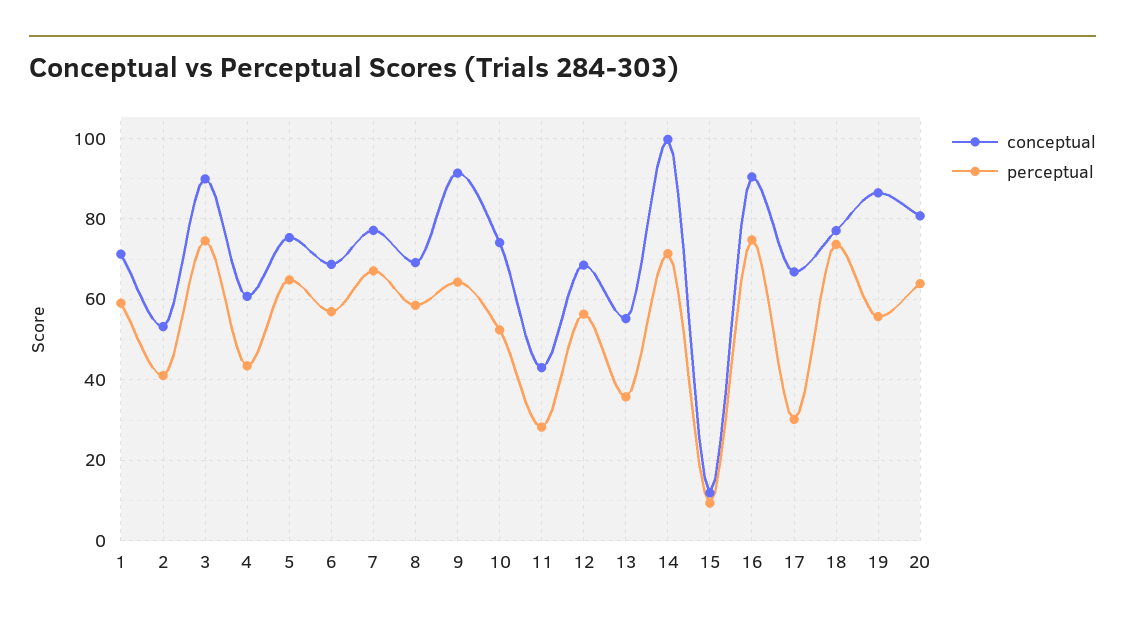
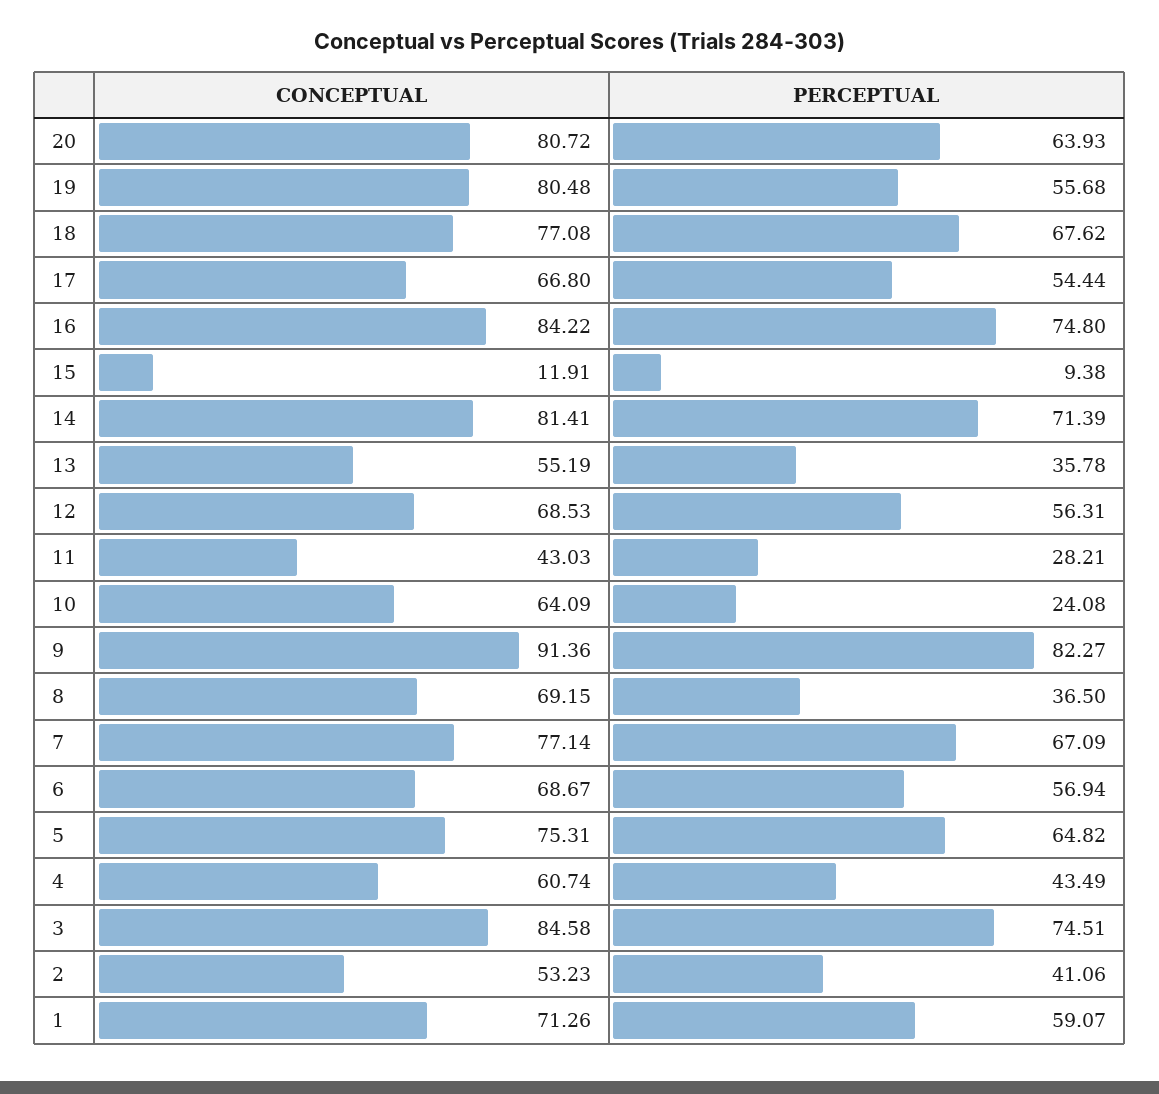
  {
    "conceptual": {
      "1": 71.26,
      "2": 53.23,
-     "3": 90,
+     "3": 84.58,
      "4": 60.74,
      "5": 75.31,
      "6": 68.67,
      "7": 77.14,
      "8": 69.15,
      "9": 91.36,
-     "10": 74,
+     "10": 64.09,
      "11": 43.03,
      "12": 68.53,
      "13": 55.19,
-     "14": 100,
+     "14": 81.41,
      "15": 11.91,
-     "16": 90,
+     "16": 84.22,
      "17": 66.8,
      "18": 77.08,
-     "19": 86,
+     "19": 80.48,
      "20": 80.72
    },
    "perceptual": {
      "1": 59.07,
      "2": 41.06,
      "3": 74.51,
      "4": 43.49,
      "5": 64.82,
      "6": 56.94,
      "7": 67.09,
-     "8": 58,
+     "8": 36.5,
-     "9": 64,
+     "9": 82.27,
-     "10": 52,
+     "10": 24.08,
      "11": 28.21,
      "12": 56.31,
      "13": 35.78,
      "14": 71.39,
      "15": 9.38,
      "16": 74.8,
-     "17": 30,
+     "17": 54.44,
-     "18": 74,
+     "18": 67.62,
      "19": 55.68,
      "20": 63.93
    }
  }

